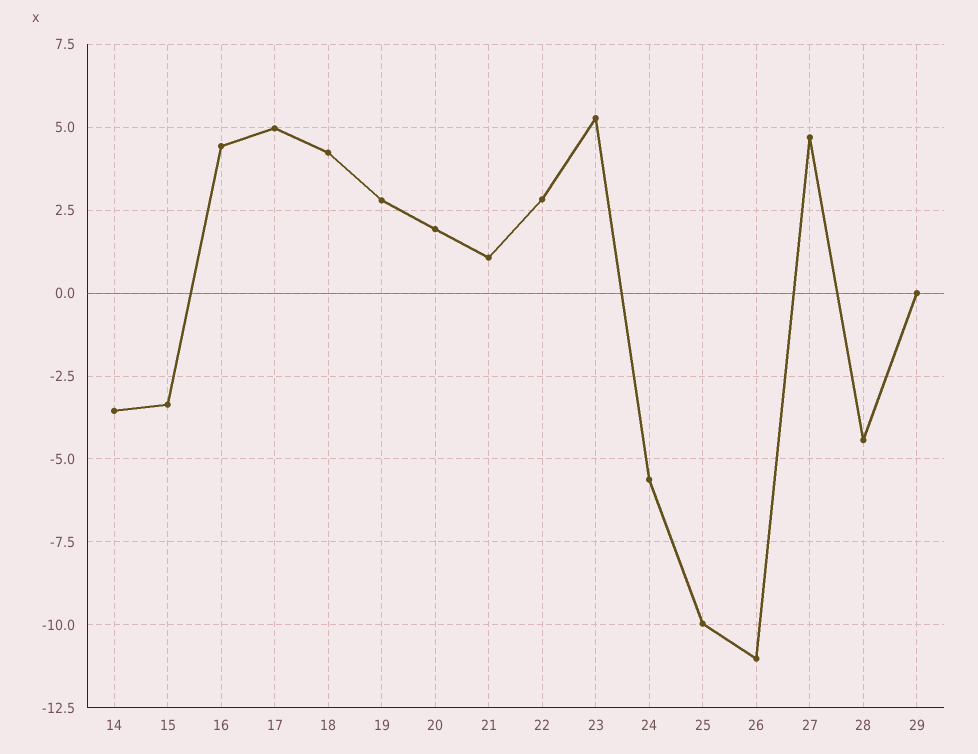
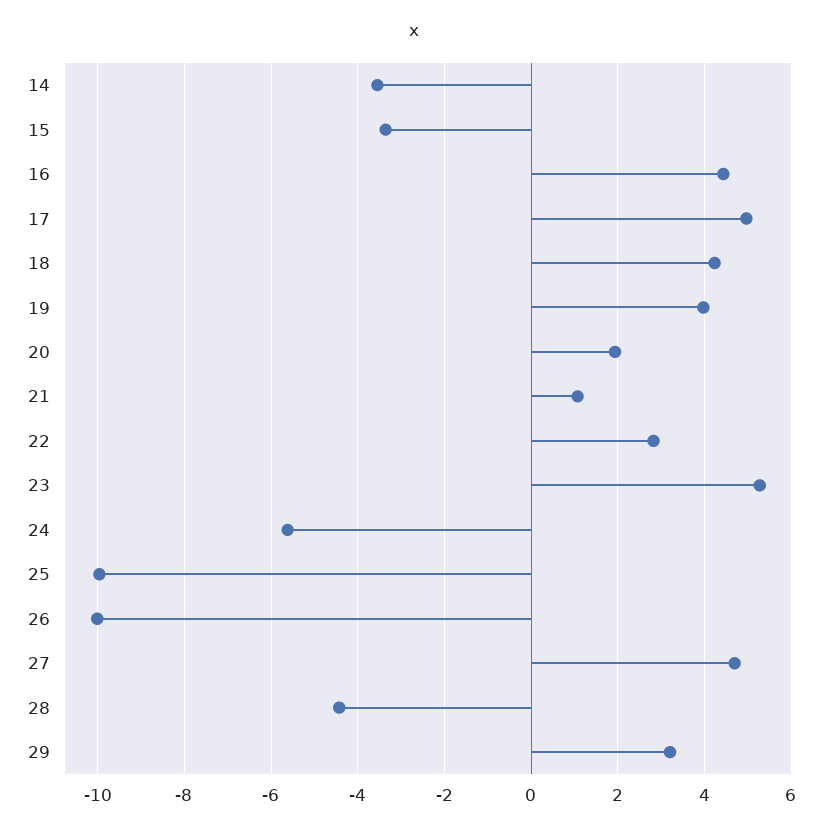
  {
    "14": -3.6,
    "15": -3.4,
    "16": 4.4,
    "17": 5,
    "18": 4.2,
-   "19": 2.75,
+   "19": 4,
    "20": 2,
    "21": 1,
    "22": 2.8,
    "23": 5.2,
    "24": -5.6,
    "25": -10,
-   "26": -11,
+   "26": -10,
    "27": 4.6,
    "28": -4.4,
-   "29": 0
+   "29": 3.2
  }

